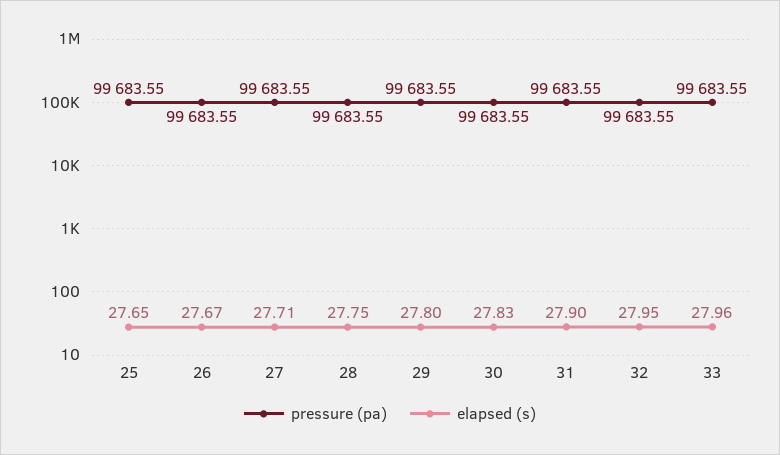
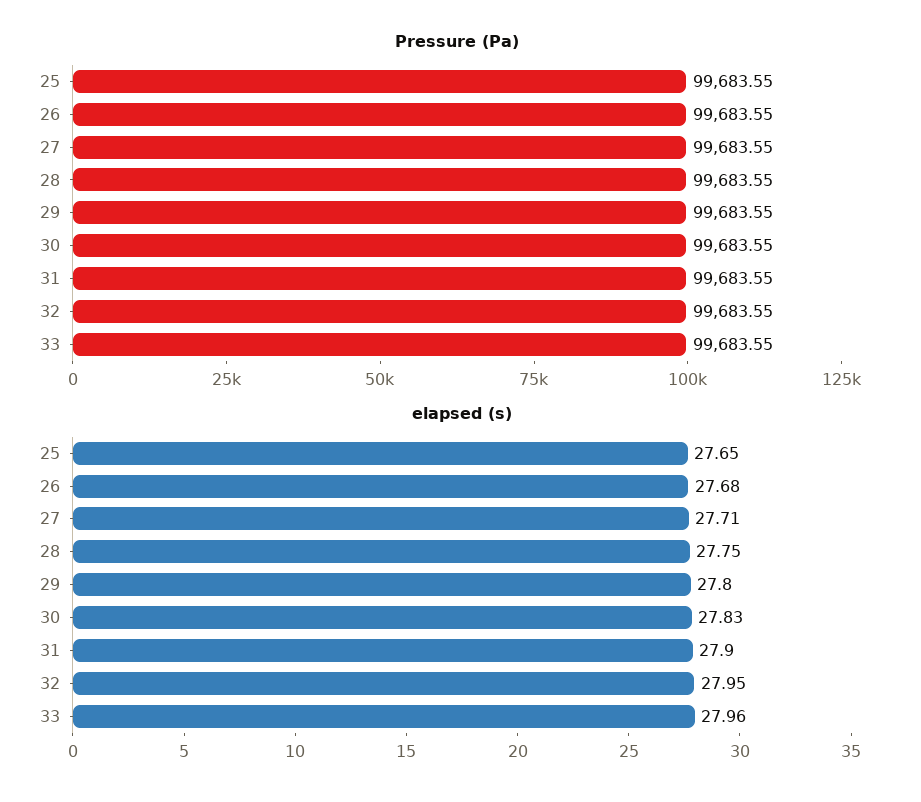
  {
    "pressure (pa)": {
      "25": 99683.55,
      "26": 99683.55,
      "27": 99683.55,
      "28": 99683.55,
      "29": 99683.55,
      "30": 99683.55,
      "31": 99683.55,
      "32": 99683.55,
      "33": 99683.55
    },
    "elapsed (s)": {
      "25": 27.65,
-     "26": 27.67,
+     "26": 27.68,
      "27": 27.71,
      "28": 27.75,
      "29": 27.8,
      "30": 27.83,
      "31": 27.9,
      "32": 27.95,
      "33": 27.96
    }
  }

